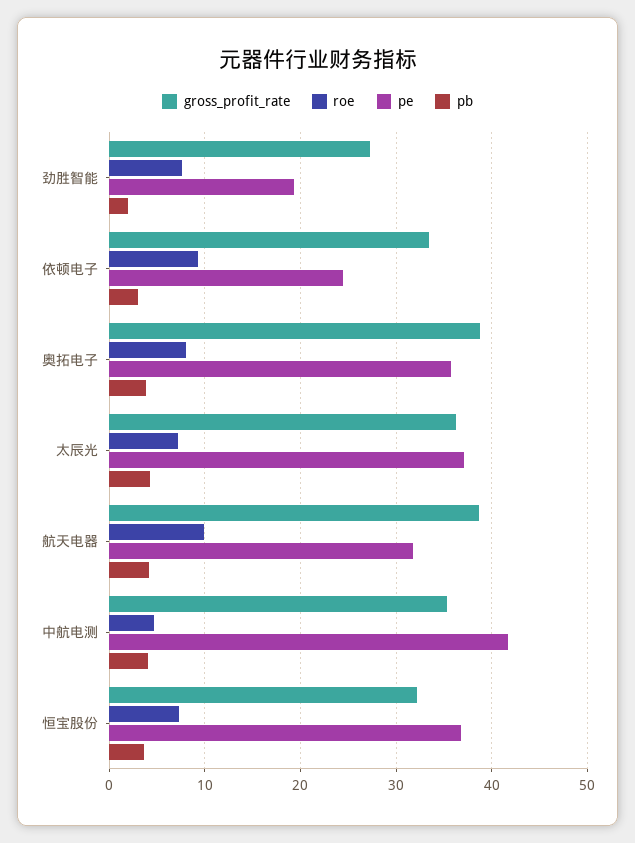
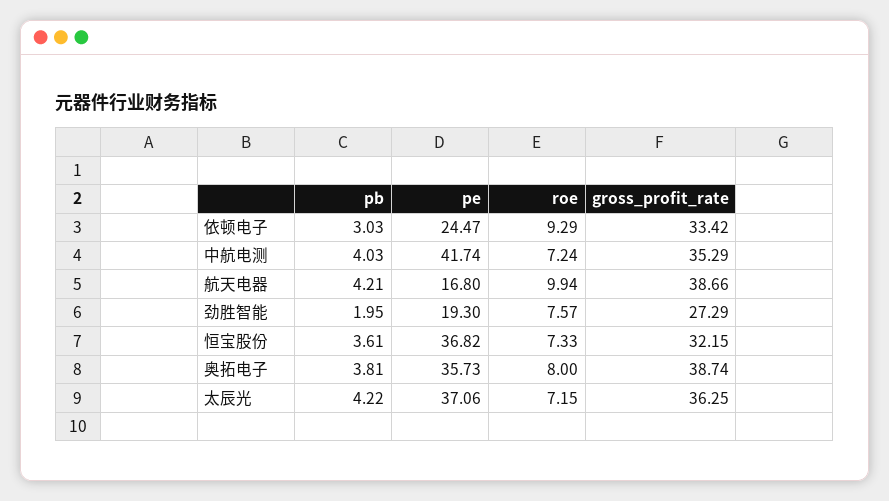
  {
    "gross_profit_rate": {
      "劲胜智能": 27.29,
      "依顿电子": 33.42,
      "奥拓电子": 38.74,
      "太辰光": 36.25,
      "航天电器": 38.66,
      "中航电测": 35.29,
      "恒宝股份": 32.15
    },
    "roe": {
      "劲胜智能": 7.57,
      "依顿电子": 9.29,
      "奥拓电子": 8,
      "太辰光": 7.15,
      "航天电器": 9.94,
-     "中航电测": 5,
+     "中航电测": 7.24,
      "恒宝股份": 7.33
    },
    "pe": {
      "劲胜智能": 19.3,
      "依顿电子": 24.47,
      "奥拓电子": 35.73,
      "太辰光": 37.06,
-     "航天电器": 32,
+     "航天电器": 16.8,
      "中航电测": 41.74,
      "恒宝股份": 36.82
    },
    "pb": {
      "劲胜智能": 1.95,
      "依顿电子": 3.03,
      "奥拓电子": 3.81,
      "太辰光": 4.22,
      "航天电器": 4.21,
      "中航电测": 4.03,
      "恒宝股份": 3.61
    }
  }

